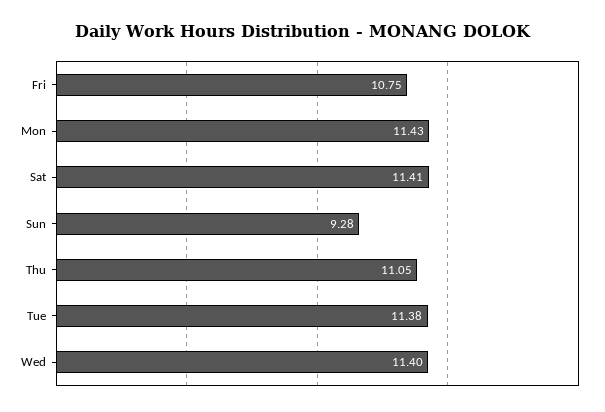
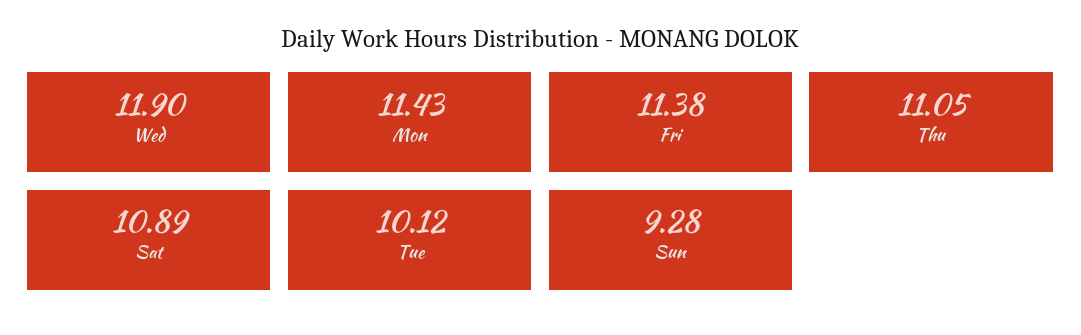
  {
-   "Fri": 10.75,
+   "Fri": 11.38,
    "Mon": 11.43,
-   "Sat": 11.41,
+   "Sat": 10.89,
    "Sun": 9.28,
    "Thu": 11.05,
-   "Tue": 11.38,
+   "Tue": 10.12,
-   "Wed": 11.4
+   "Wed": 11.9
  }

